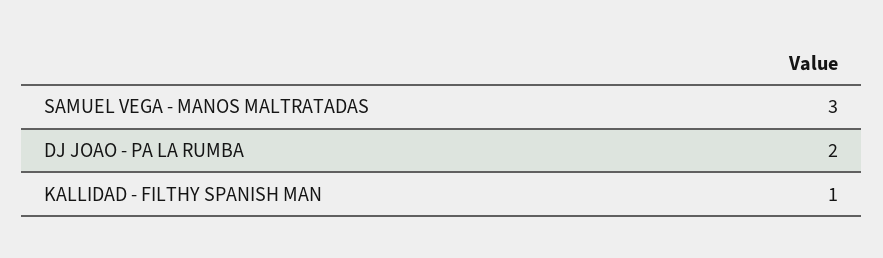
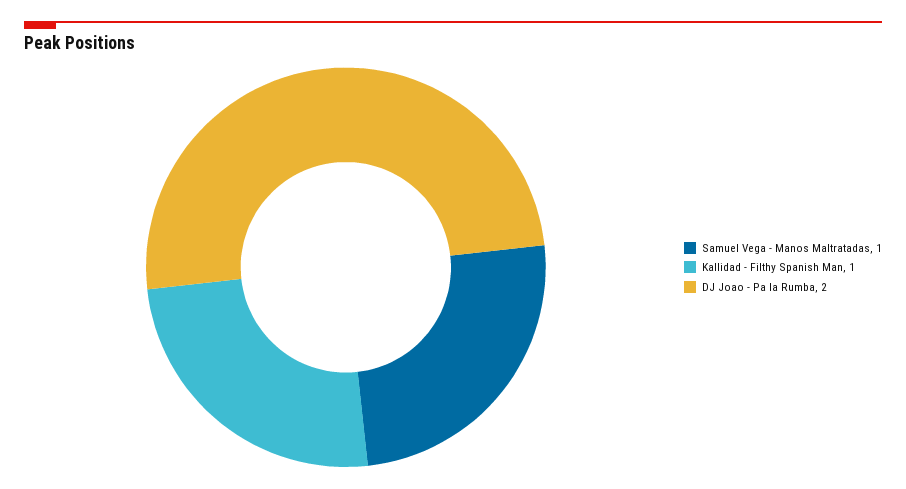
  {
-   "SAMUEL VEGA - MANOS MALTRATADAS": 3,
+   "SAMUEL VEGA - MANOS MALTRATADAS": 1,
    "DJ JOAO - PA LA RUMBA": 2,
    "KALLIDAD - FILTHY SPANISH MAN": 1
  }

